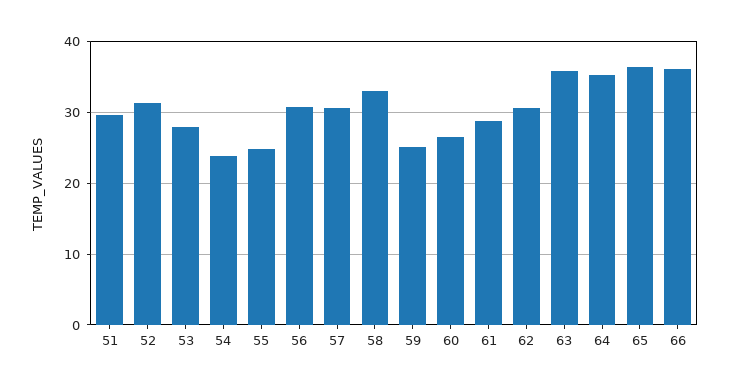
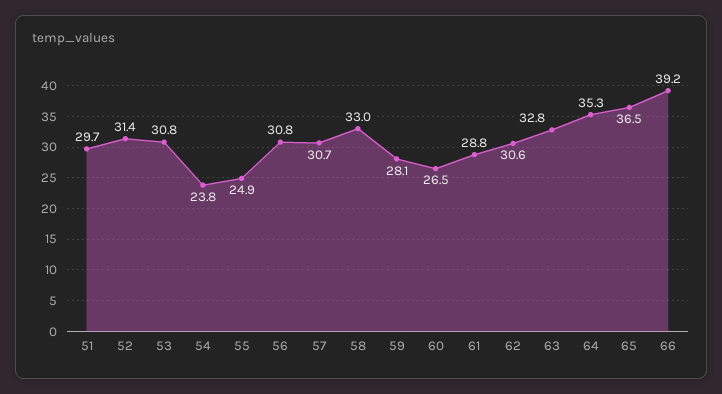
  {
    "51": 29.7,
    "52": 31.4,
-   "53": 28,
+   "53": 30.8,
    "54": 23.8,
    "55": 24.9,
    "56": 30.8,
    "57": 30.7,
    "58": 33,
-   "59": 25,
+   "59": 28.1,
    "60": 26.5,
    "61": 28.8,
    "62": 30.6,
-   "63": 36,
+   "63": 32.8,
    "64": 35.3,
    "65": 36.5,
-   "66": 36
+   "66": 39.2
  }

